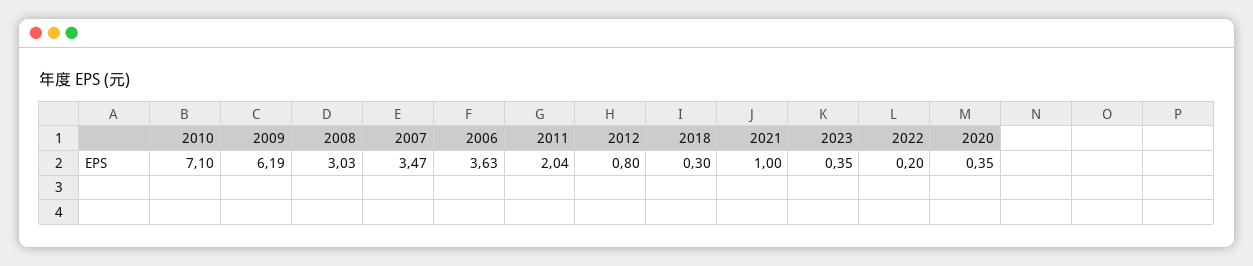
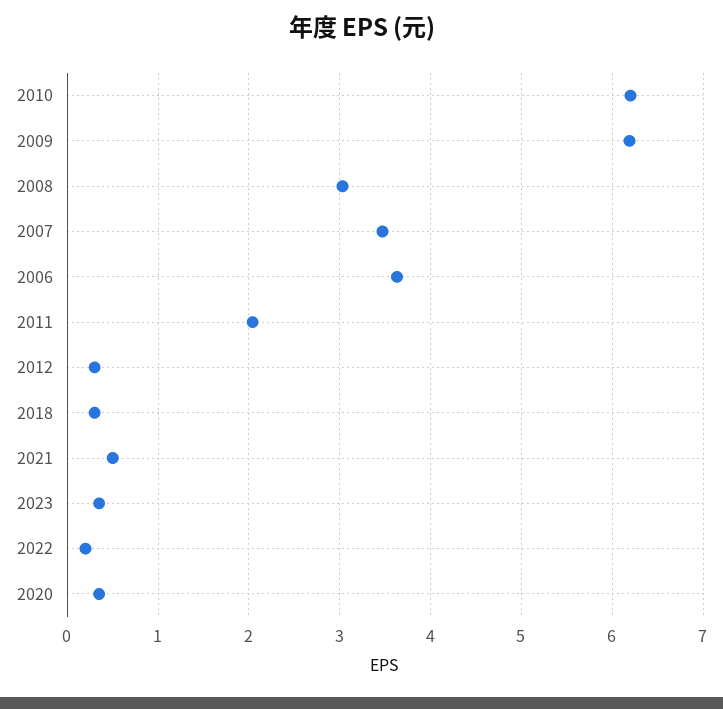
  {
-   "2010": 7.1,
+   "2010": 6.2,
    "2009": 6.19,
    "2008": 3.03,
    "2007": 3.47,
    "2006": 3.63,
    "2011": 2.04,
-   "2012": 0.8,
+   "2012": 0.3,
    "2018": 0.3,
-   "2021": 1,
+   "2021": 0.5,
    "2023": 0.35,
    "2022": 0.2,
    "2020": 0.35
  }

